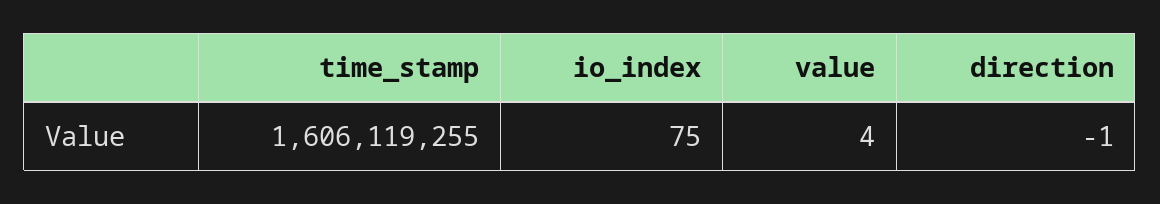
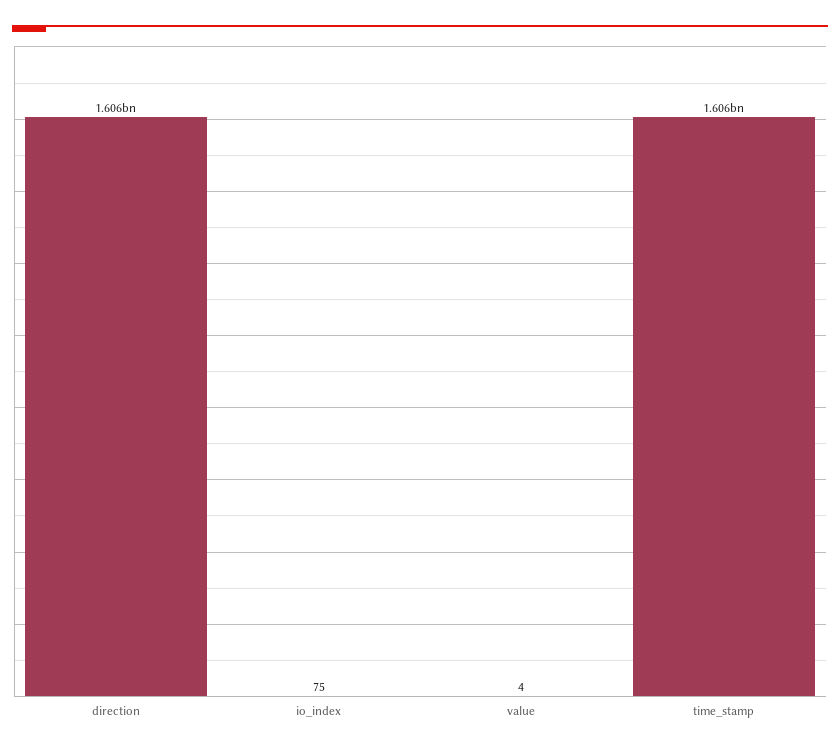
  {
    "time_stamp": 1606119255,
    "io_index": 75,
    "value": 4,
-   "direction": -1
+   "direction": 1606000000
  }

